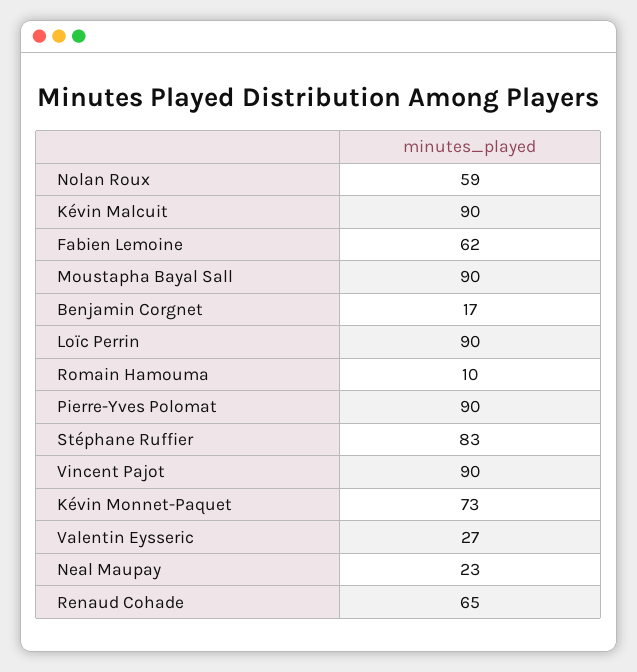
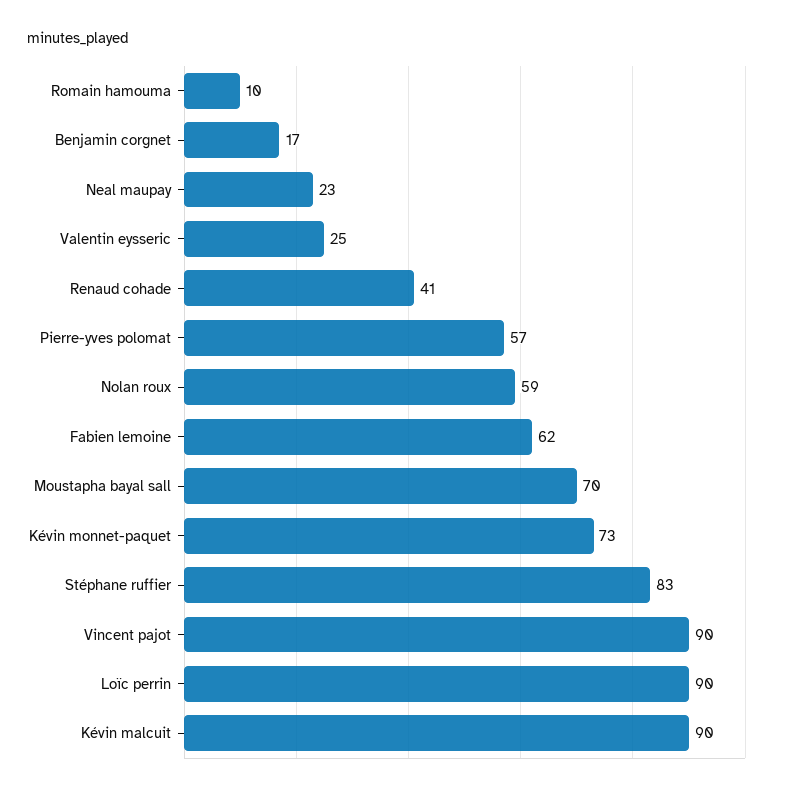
  {
    "Nolan Roux": 59,
    "Kévin Malcuit": 90,
    "Fabien Lemoine": 62,
-   "Moustapha Bayal Sall": 90,
+   "Moustapha Bayal Sall": 70,
    "Benjamin Corgnet": 17,
    "Loïc Perrin": 90,
    "Romain Hamouma": 10,
-   "Pierre-Yves Polomat": 90,
+   "Pierre-Yves Polomat": 57,
    "Stéphane Ruffier": 83,
    "Vincent Pajot": 90,
    "Kévin Monnet-Paquet": 73,
-   "Valentin Eysseric": 27,
+   "Valentin Eysseric": 25,
    "Neal Maupay": 23,
-   "Renaud Cohade": 65
+   "Renaud Cohade": 41
  }

